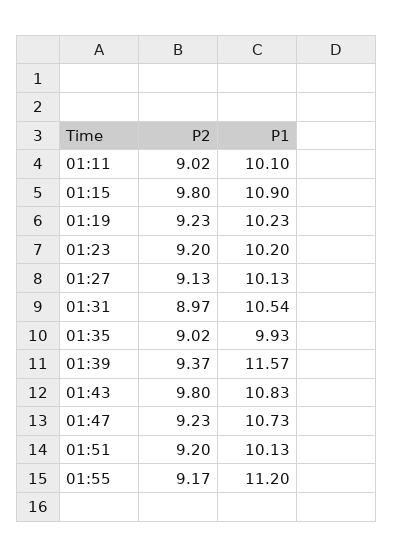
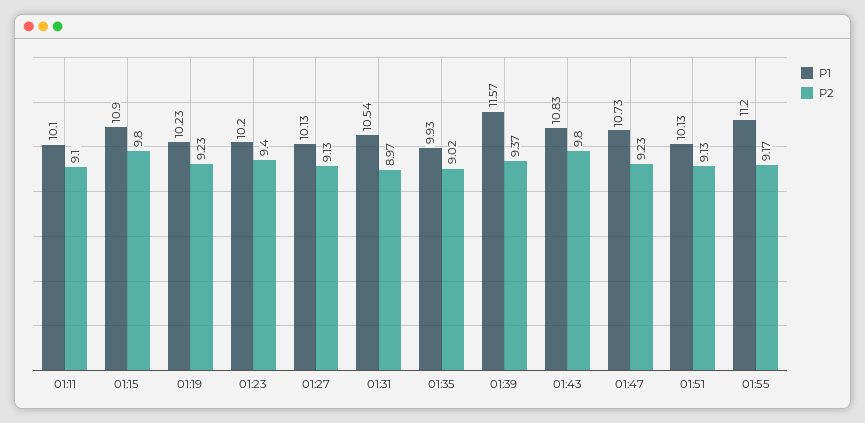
  {
    "P2": {
-     "01:11": 9.02,
+     "01:11": 9.1,
      "01:15": 9.8,
      "01:19": 9.23,
-     "01:23": 9.2,
+     "01:23": 9.4,
      "01:27": 9.13,
      "01:31": 8.97,
      "01:35": 9.02,
      "01:39": 9.37,
      "01:43": 9.8,
      "01:47": 9.23,
-     "01:51": 9.2,
+     "01:51": 9.13,
      "01:55": 9.17
    },
    "P1": {
      "01:11": 10.1,
      "01:15": 10.9,
      "01:19": 10.23,
      "01:23": 10.2,
      "01:27": 10.13,
      "01:31": 10.54,
      "01:35": 9.93,
      "01:39": 11.57,
      "01:43": 10.83,
      "01:47": 10.73,
      "01:51": 10.13,
      "01:55": 11.2
    }
  }

